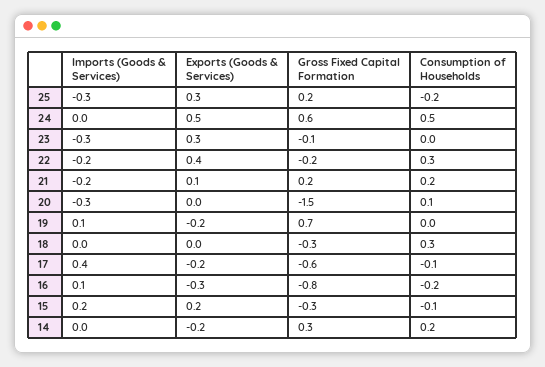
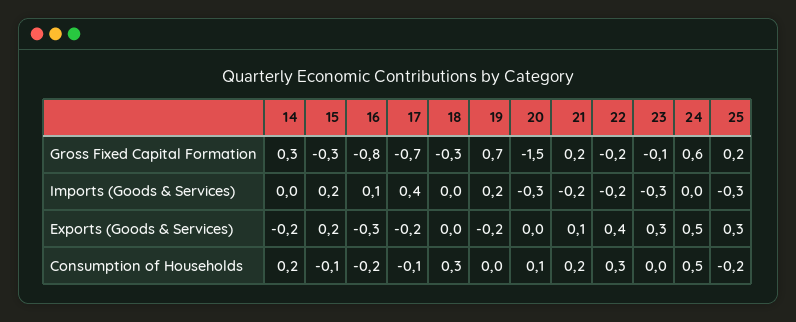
  {
    "Imports (Goods & Services)": {
      "25": -0.3,
      "24": 0,
      "23": -0.3,
      "22": -0.2,
      "21": -0.2,
      "20": -0.3,
-     "19": 0.1,
+     "19": 0.2,
      "18": 0,
      "17": 0.4,
      "16": 0.1,
      "15": 0.2,
      "14": 0
    },
    "Exports (Goods & Services)": {
      "25": 0.3,
      "24": 0.5,
      "23": 0.3,
      "22": 0.4,
      "21": 0.1,
      "20": 0,
      "19": -0.2,
      "18": 0,
      "17": -0.2,
      "16": -0.3,
      "15": 0.2,
      "14": -0.2
    },
    "Gross Fixed Capital Formation": {
      "25": 0.2,
      "24": 0.6,
      "23": -0.1,
      "22": -0.2,
      "21": 0.2,
      "20": -1.5,
      "19": 0.7,
      "18": -0.3,
-     "17": -0.6,
+     "17": -0.7,
      "16": -0.8,
      "15": -0.3,
      "14": 0.3
    },
    "Consumption of Households": {
      "25": -0.2,
      "24": 0.5,
      "23": 0,
      "22": 0.3,
      "21": 0.2,
      "20": 0.1,
      "19": 0,
      "18": 0.3,
      "17": -0.1,
      "16": -0.2,
      "15": -0.1,
      "14": 0.2
    }
  }

